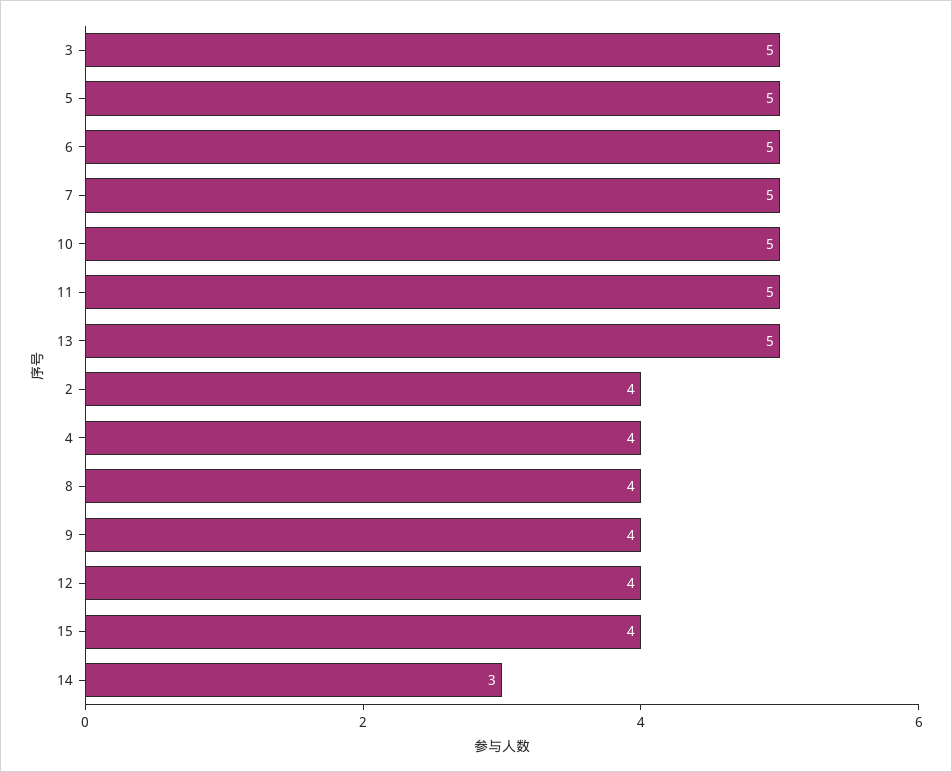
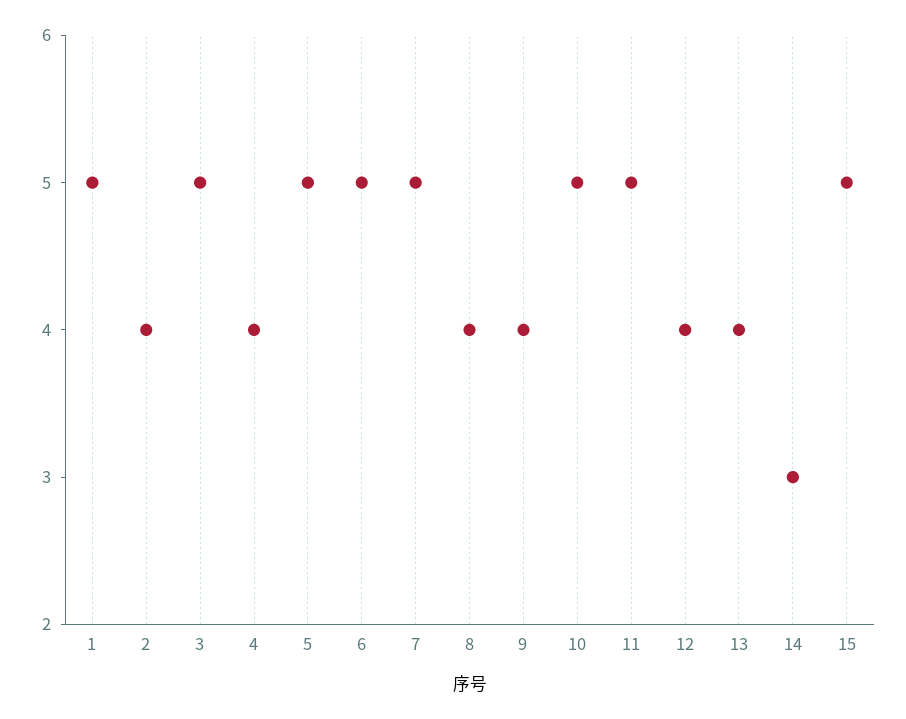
  {
    "3": 5,
    "5": 5,
    "6": 5,
    "7": 5,
    "10": 5,
    "11": 5,
-   "13": 5,
+   "13": 4,
    "2": 4,
    "4": 4,
    "8": 4,
    "9": 4,
    "12": 4,
-   "15": 4,
+   "15": 5,
-   "14": 3
+   "14": 3,
+   "1": 5
  }

